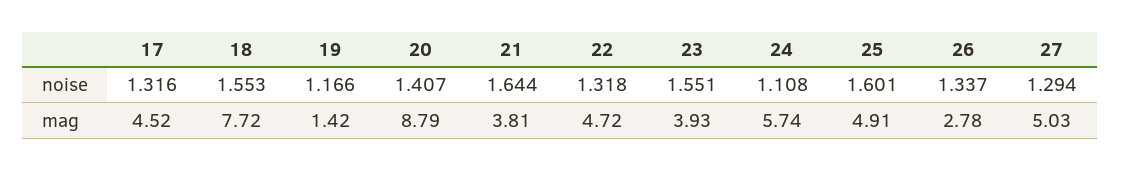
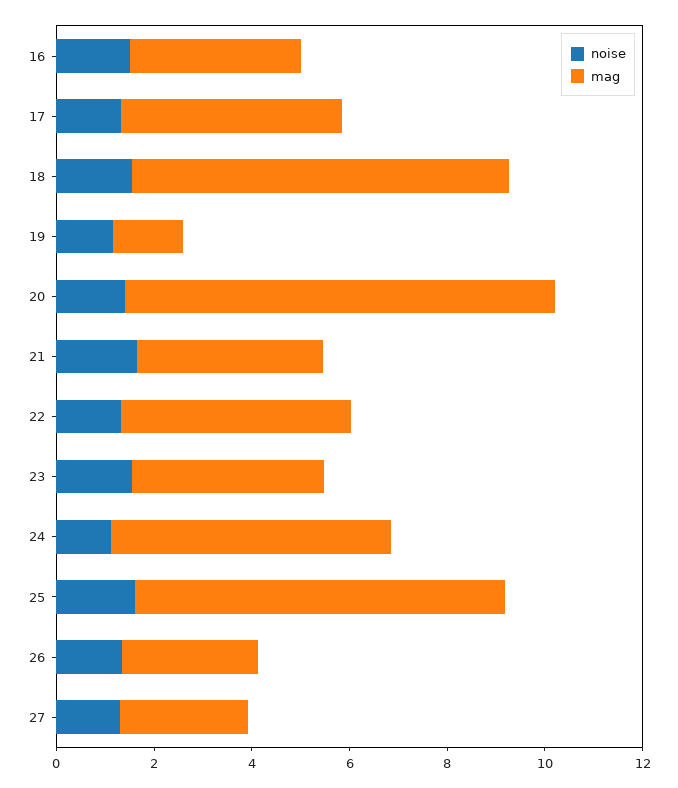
  {
    "noise": {
      "17": 1.316,
      "18": 1.553,
      "19": 1.166,
      "20": 1.407,
      "21": 1.644,
      "22": 1.318,
      "23": 1.551,
      "24": 1.108,
      "25": 1.601,
      "26": 1.337,
-     "27": 1.294
+     "27": 1.294,
+     "16": 1.5
    },
    "mag": {
      "17": 4.52,
      "18": 7.72,
      "19": 1.42,
      "20": 8.79,
      "21": 3.81,
      "22": 4.72,
      "23": 3.93,
      "24": 5.74,
-     "25": 4.91,
+     "25": 7.5,
      "26": 2.78,
-     "27": 5.03
+     "27": 2.5,
+     "16": 3.5
    }
  }

